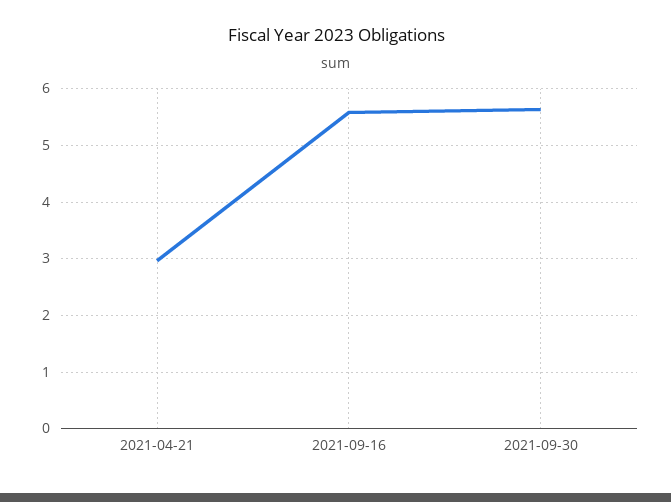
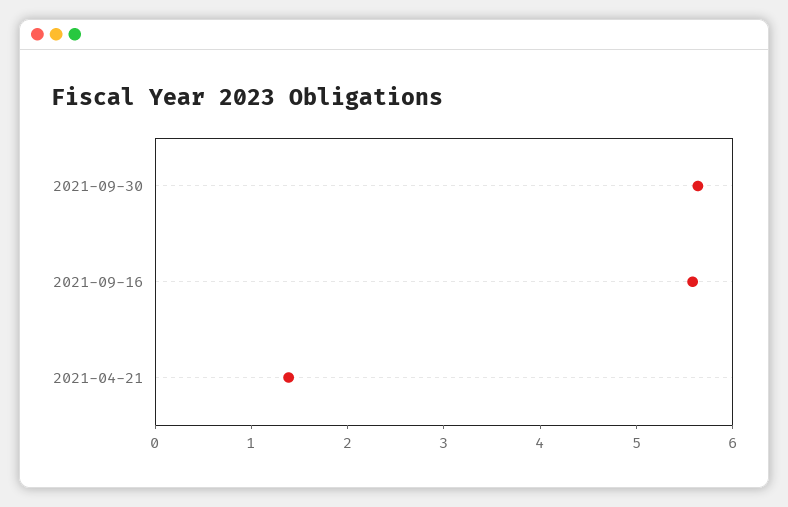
  {
-   "2021-04-21": 3,
+   "2021-04-21": 1.4,
    "2021-09-16": 5.6,
    "2021-09-30": 5.6
  }

